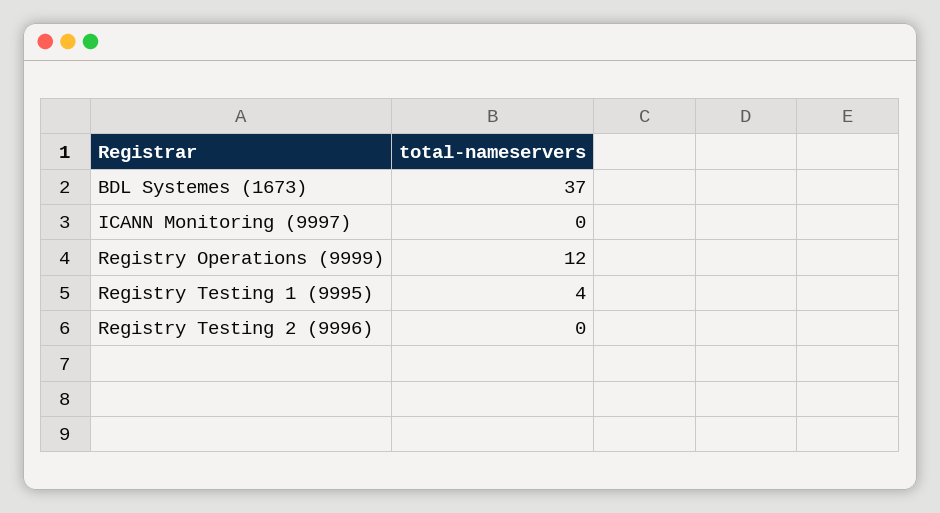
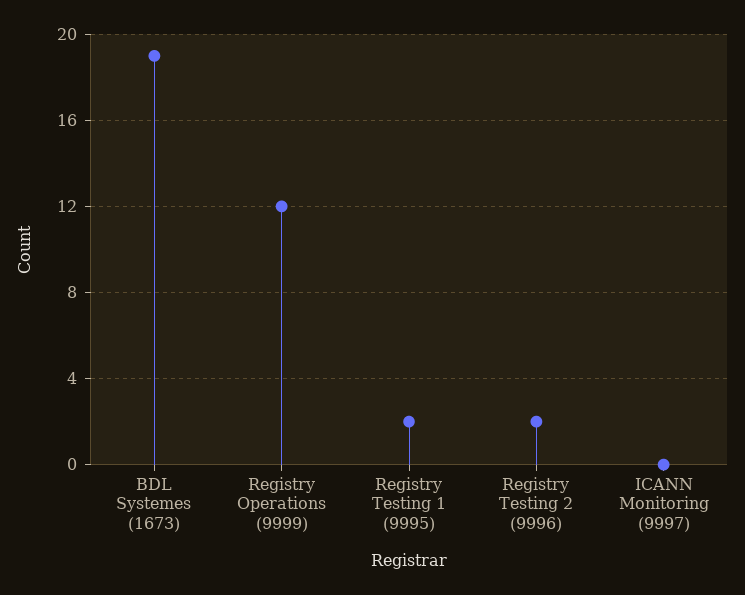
  {
-   "BDL Systemes (1673)": 37,
+   "BDL Systemes (1673)": 19,
    "ICANN Monitoring (9997)": 0,
    "Registry Operations (9999)": 12,
-   "Registry Testing 1 (9995)": 4,
+   "Registry Testing 1 (9995)": 2,
-   "Registry Testing 2 (9996)": 0
+   "Registry Testing 2 (9996)": 2
  }

